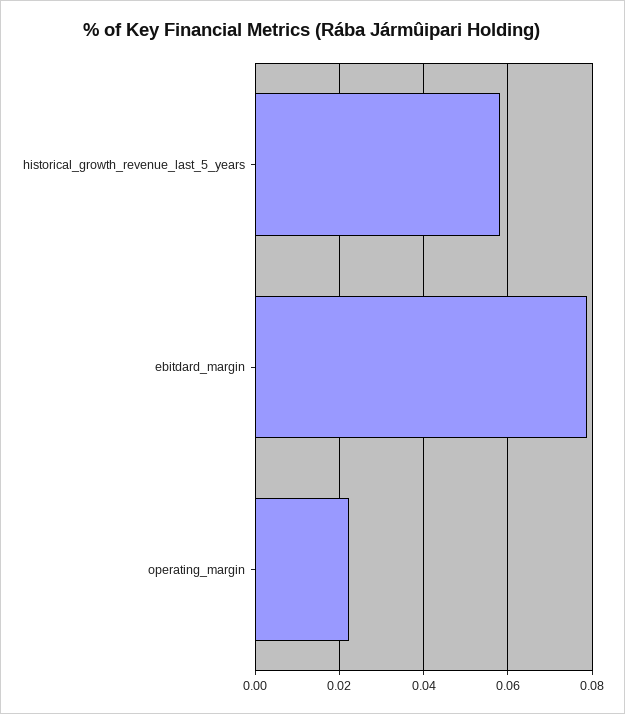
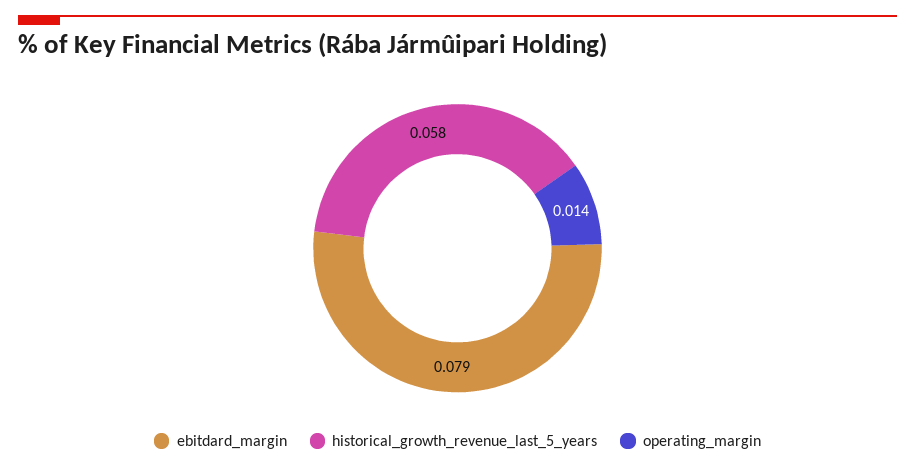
  {
    "historical_growth_revenue_last_5_years": 0.058,
    "ebitdard_margin": 0.079,
-   "operating_margin": 0.022
+   "operating_margin": 0.014
  }

